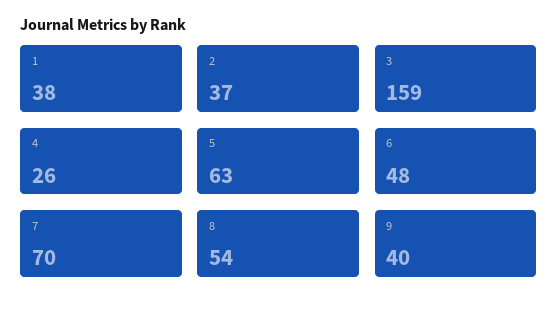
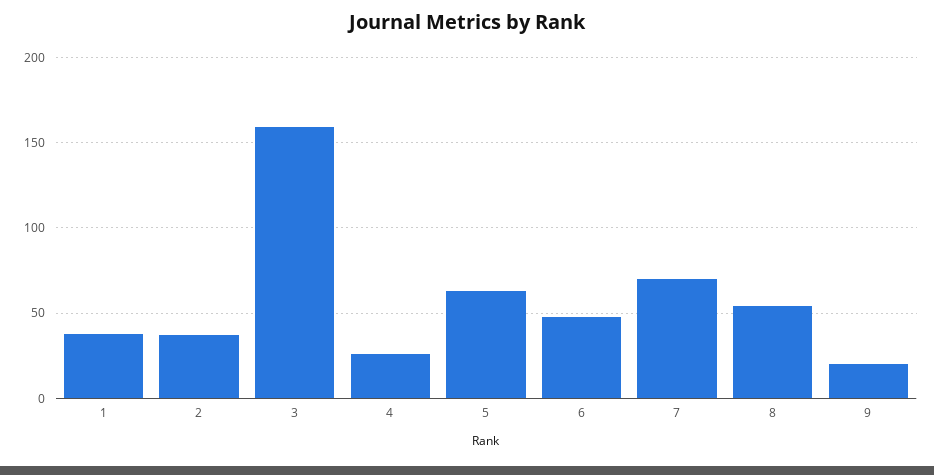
  {
    "1": 38,
    "2": 37,
    "3": 159,
    "4": 26,
    "5": 63,
    "6": 48,
    "7": 70,
    "8": 54,
-   "9": 40
+   "9": 20
  }

